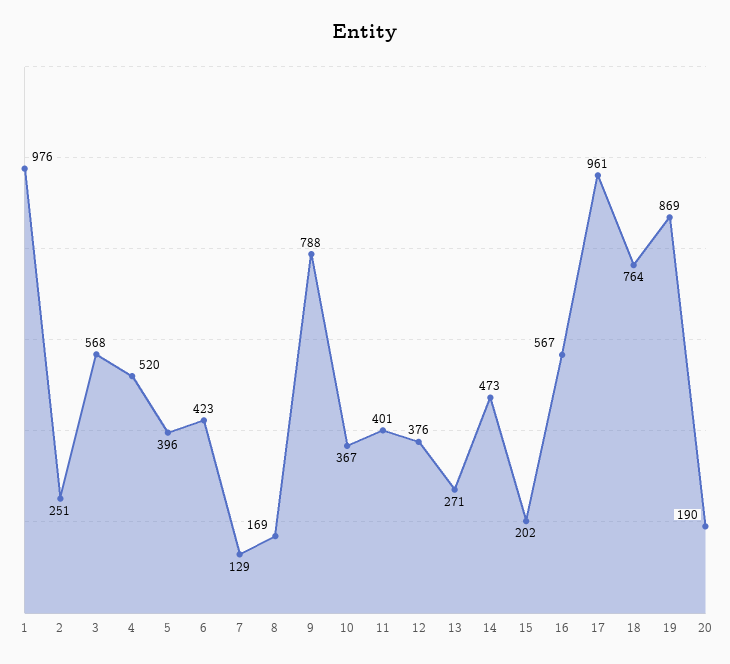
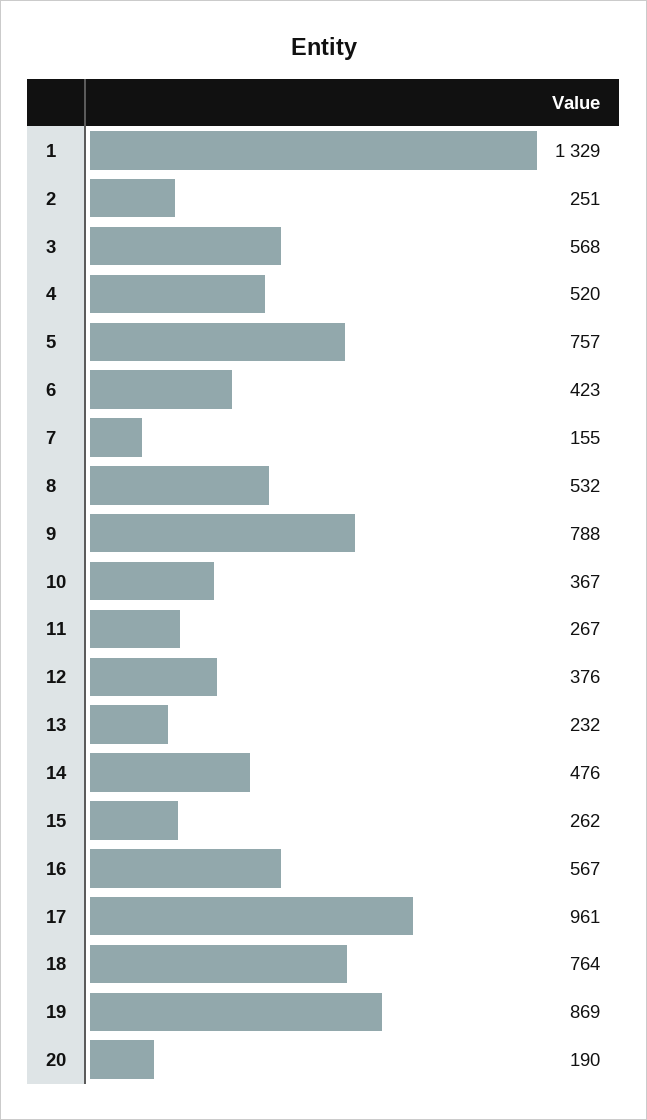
  {
-   "1": 976,
+   "1": 1329,
    "2": 251,
    "3": 568,
    "4": 520,
-   "5": 396,
+   "5": 757,
    "6": 423,
-   "7": 129,
+   "7": 155,
-   "8": 169,
+   "8": 532,
    "9": 788,
    "10": 367,
-   "11": 401,
+   "11": 267,
    "12": 376,
-   "13": 271,
+   "13": 232,
-   "14": 473,
+   "14": 476,
-   "15": 202,
+   "15": 262,
    "16": 567,
    "17": 961,
    "18": 764,
    "19": 869,
    "20": 190
  }

